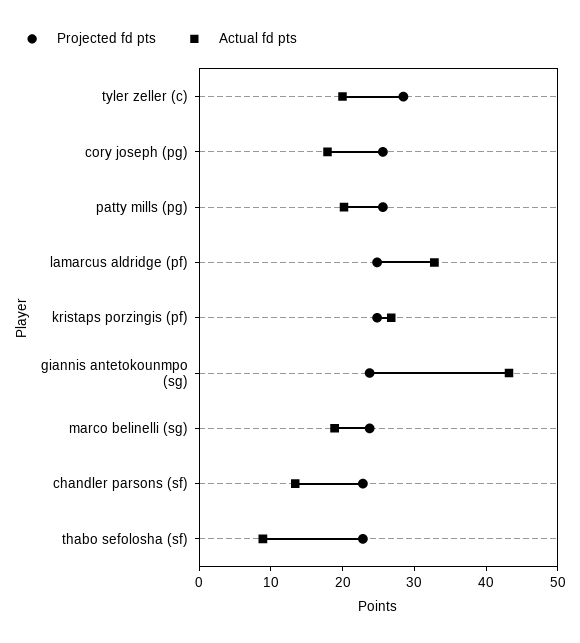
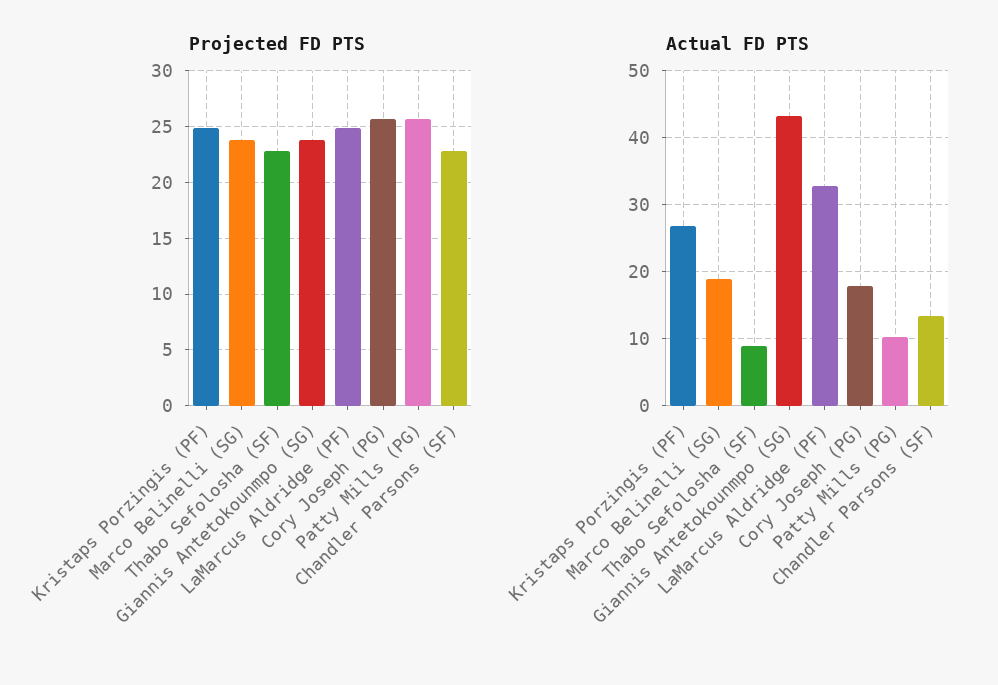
  {
    "Projected fd pts": {
-     "tyler zeller (c)": 28,
      "cory joseph (pg)": 26,
      "patty mills (pg)": 26,
      "lamarcus aldridge (pf)": 25,
      "kristaps porzingis (pf)": 25,
      "giannis antetokounmpo (sg)": 24,
      "marco belinelli (sg)": 24,
      "chandler parsons (sf)": 23,
      "thabo sefolosha (sf)": 23
    },
    "Actual fd pts": {
-     "tyler zeller (c)": 20,
      "cory joseph (pg)": 18,
-     "patty mills (pg)": 20,
+     "patty mills (pg)": 10,
      "lamarcus aldridge (pf)": 33,
      "kristaps porzingis (pf)": 27,
      "giannis antetokounmpo (sg)": 43,
      "marco belinelli (sg)": 19,
      "chandler parsons (sf)": 13,
      "thabo sefolosha (sf)": 9
    }
  }

